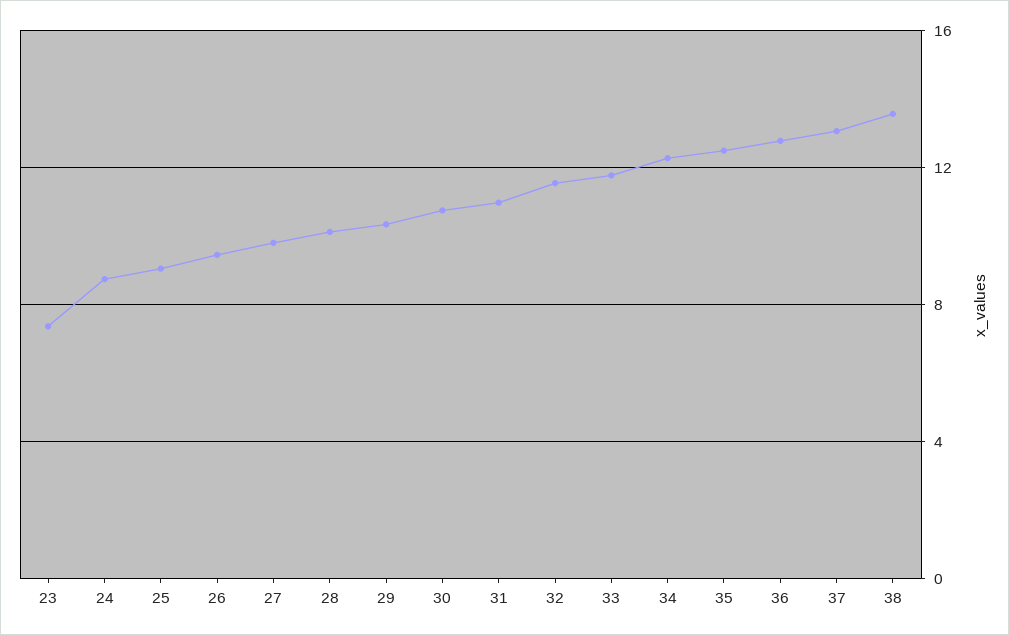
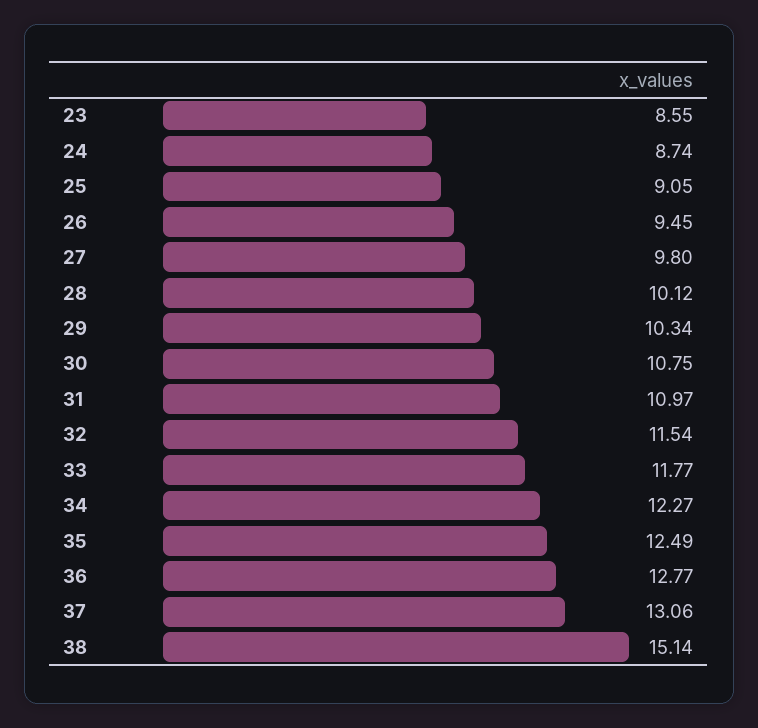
  {
-   "23": 7.5,
+   "23": 8.55,
    "24": 8.74,
    "25": 9.05,
    "26": 9.45,
    "27": 9.8,
    "28": 10.12,
    "29": 10.34,
    "30": 10.75,
    "31": 10.97,
    "32": 11.54,
    "33": 11.77,
    "34": 12.27,
    "35": 12.49,
    "36": 12.77,
    "37": 13.06,
-   "38": 13.5
+   "38": 15.14
  }

